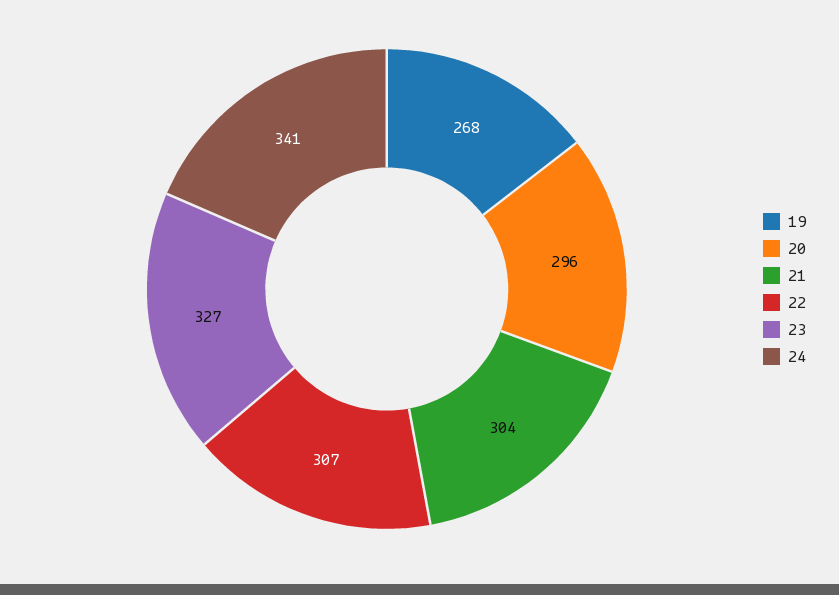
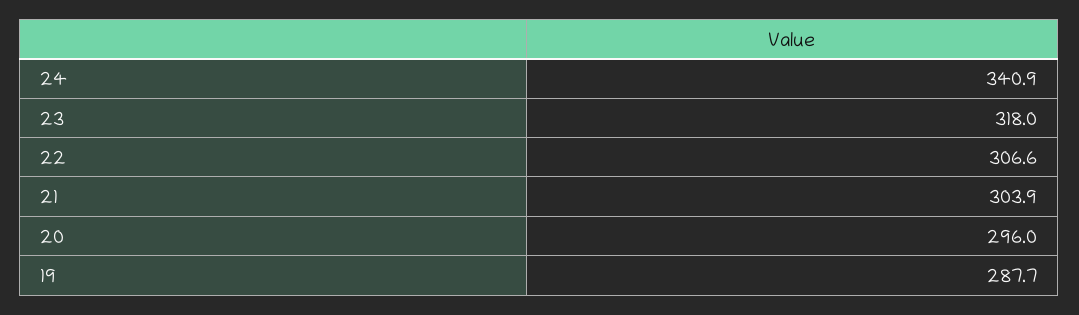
  {
-   "19": 268,
+   "19": 287.7,
    "20": 296,
    "21": 303.9,
    "22": 306.6,
-   "23": 327,
+   "23": 318,
    "24": 340.9
  }

